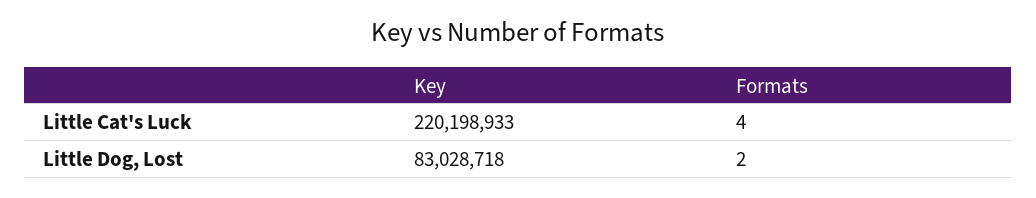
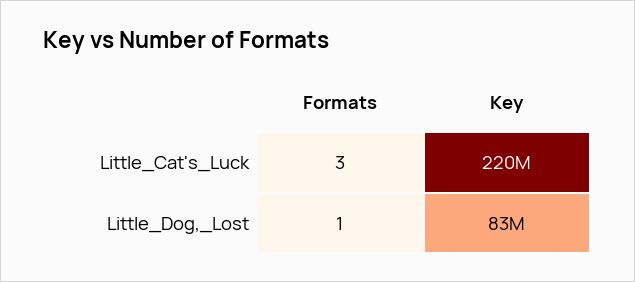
  {
    "Key": {
      "Little Cat's Luck": 220198933,
      "Little Dog, Lost": 83028718
    },
    "Formats": {
-     "Little Cat's Luck": 4,
+     "Little Cat's Luck": 3,
-     "Little Dog, Lost": 2
+     "Little Dog, Lost": 1
    }
  }

